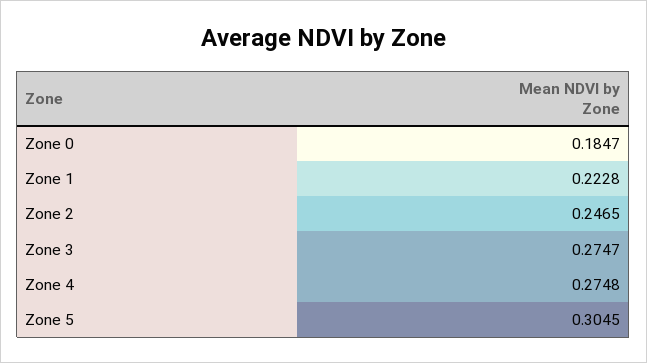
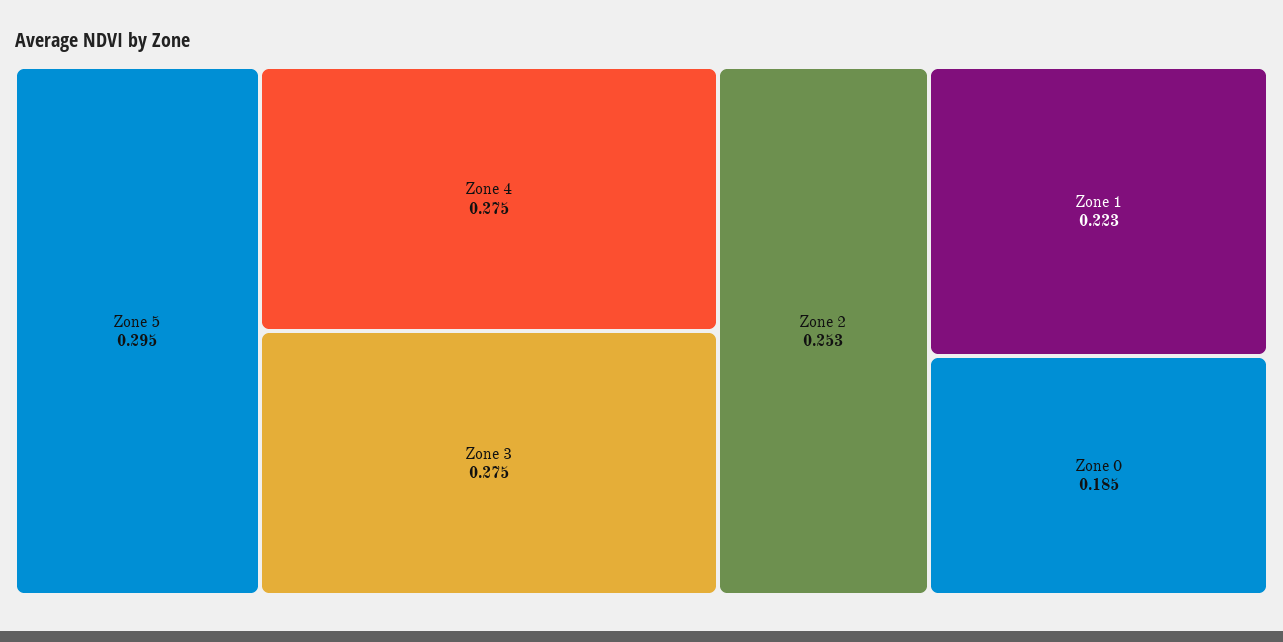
  {
    "Zone 0": 0.1847,
    "Zone 1": 0.2228,
-   "Zone 2": 0.2465,
+   "Zone 2": 0.253,
    "Zone 3": 0.2747,
    "Zone 4": 0.2748,
-   "Zone 5": 0.3045
+   "Zone 5": 0.295
  }

